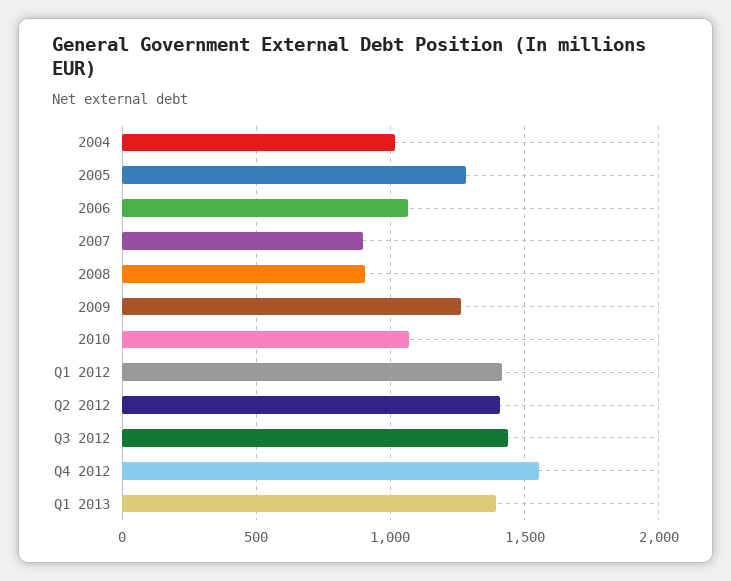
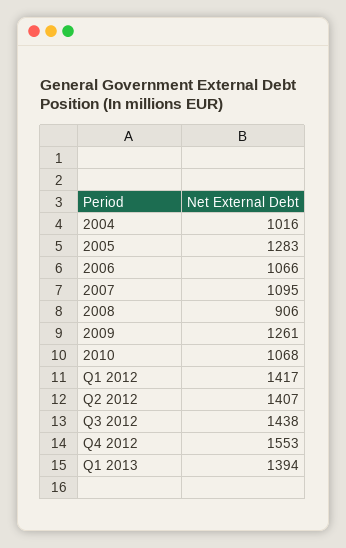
  {
    "2004": 1016,
    "2005": 1283,
    "2006": 1066,
-   "2007": 900,
+   "2007": 1095,
    "2008": 906,
    "2009": 1261,
    "2010": 1068,
    "Q1 2012": 1417,
    "Q2 2012": 1407,
    "Q3 2012": 1438,
    "Q4 2012": 1553,
    "Q1 2013": 1394
  }

